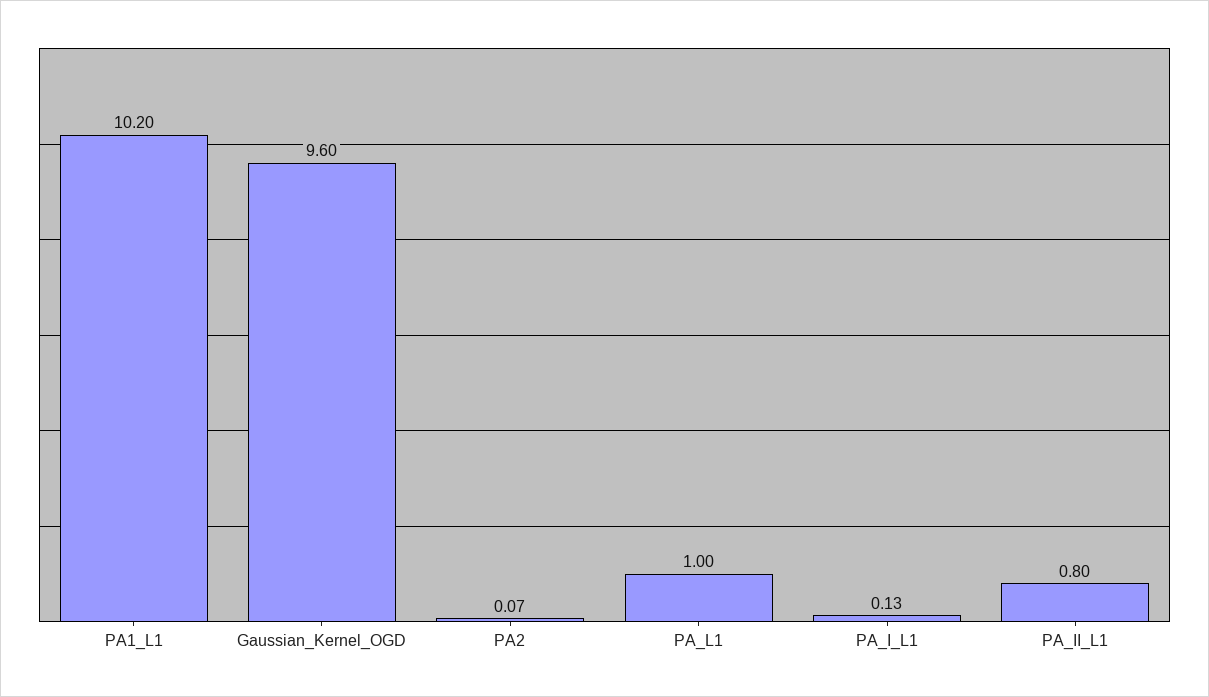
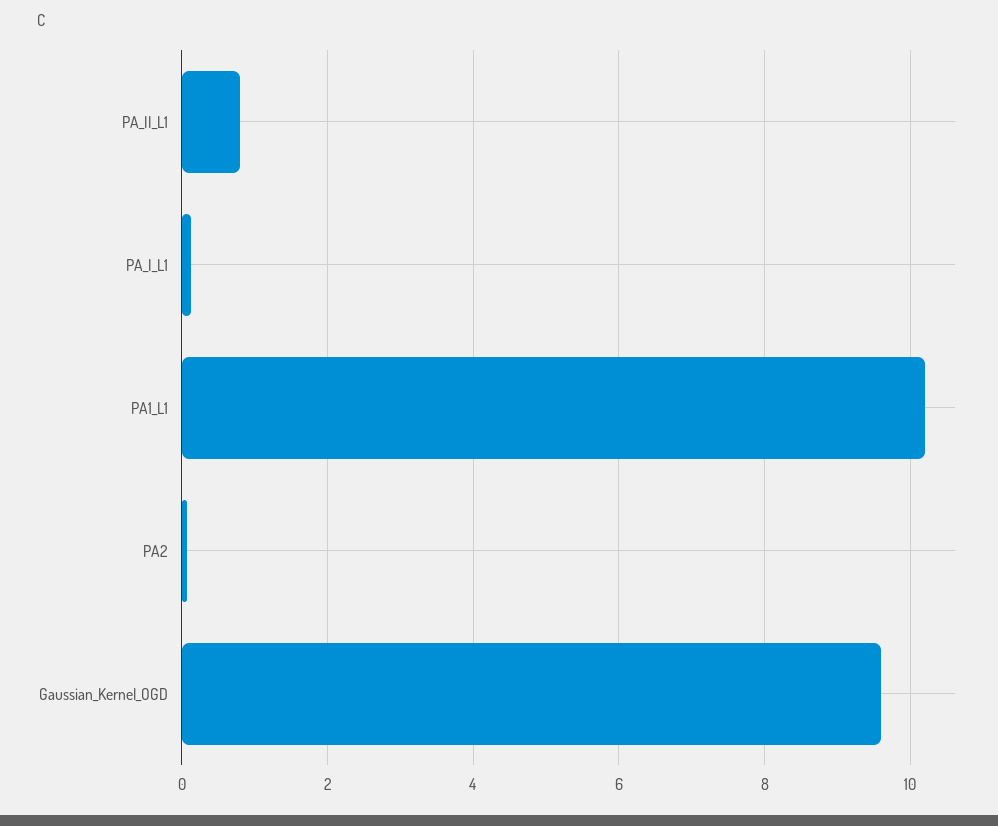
  {
    "PA1_L1": 10.2,
    "Gaussian_Kernel_OGD": 9.6,
    "PA2": 0.07,
-   "PA_L1": 1,
    "PA_I_L1": 0.13,
    "PA_II_L1": 0.8
  }

